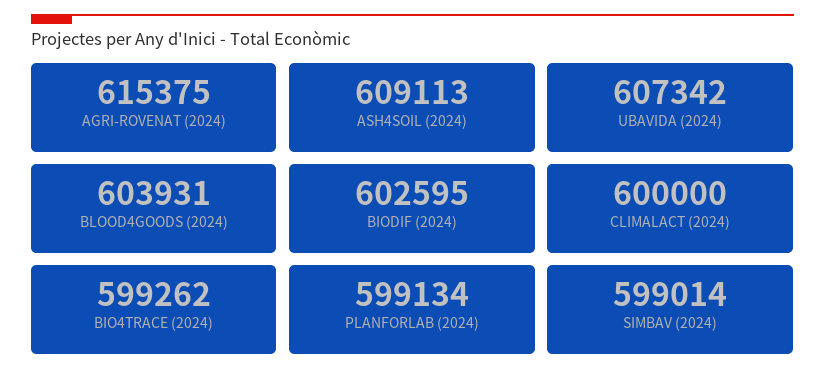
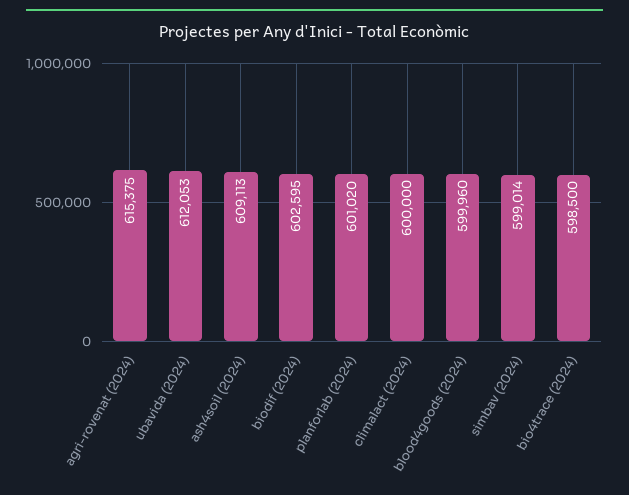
  {
    "AGRI-ROVENAT (2024)": 615375,
    "ASH4SOIL (2024)": 609113,
-   "UBAVIDA (2024)": 607342,
+   "UBAVIDA (2024)": 612053,
-   "BLOOD4GOODS (2024)": 603931,
+   "BLOOD4GOODS (2024)": 599960,
    "BIODIF (2024)": 602595,
    "CLIMALACT (2024)": 600000,
-   "BIO4TRACE (2024)": 599262,
+   "BIO4TRACE (2024)": 598500,
-   "PLANFORLAB (2024)": 599134,
+   "PLANFORLAB (2024)": 601020,
    "SIMBAV (2024)": 599014
  }

